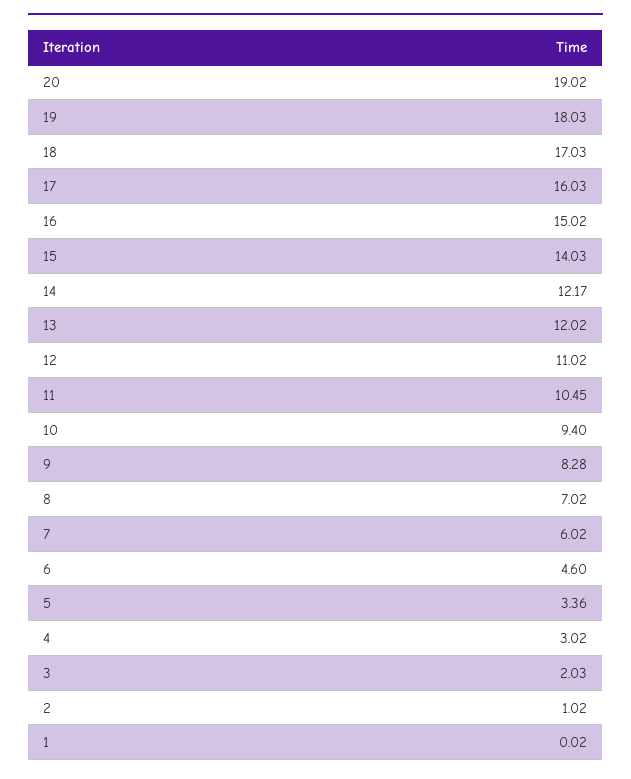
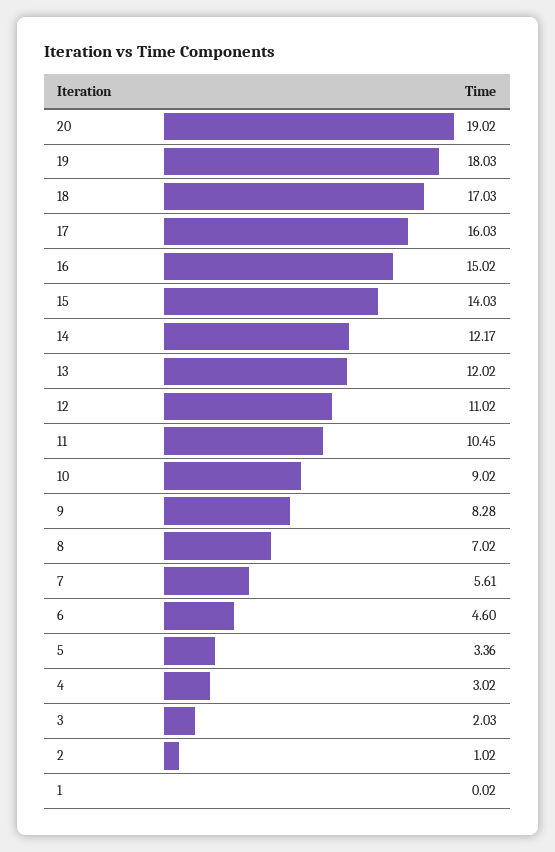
  {
    "20": 19.02,
    "19": 18.03,
    "18": 17.03,
    "17": 16.03,
    "16": 15.02,
    "15": 14.03,
    "14": 12.17,
    "13": 12.02,
    "12": 11.02,
    "11": 10.45,
-   "10": 9.4,
+   "10": 9.02,
    "9": 8.28,
    "8": 7.02,
-   "7": 6.02,
+   "7": 5.61,
    "6": 4.6,
    "5": 3.36,
    "4": 3.02,
    "3": 2.03,
    "2": 1.02,
    "1": 0.02
  }

